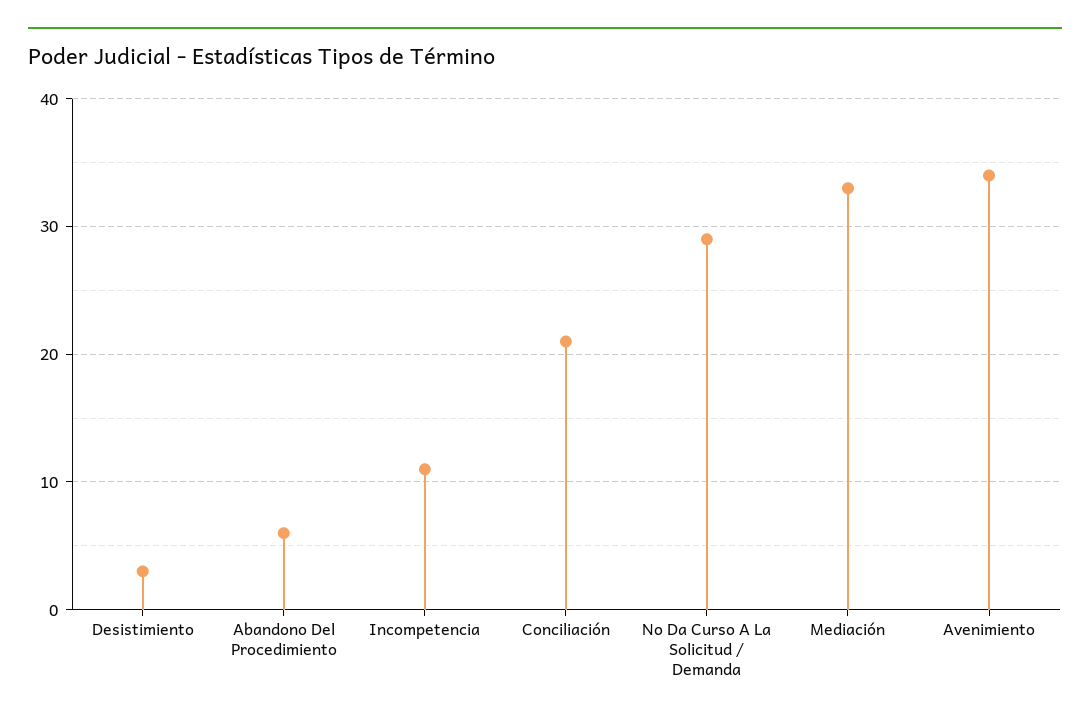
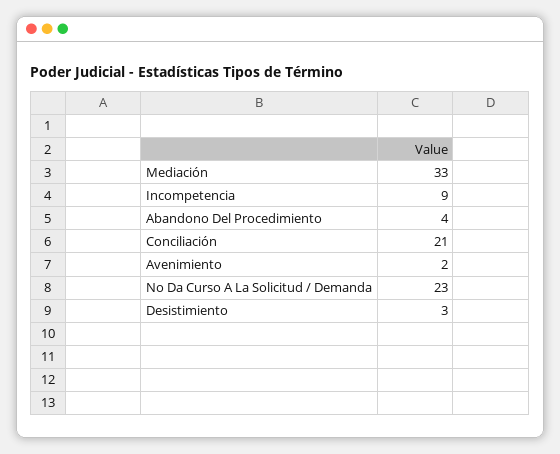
  {
    "Desistimiento": 3,
-   "Abandono Del Procedimiento": 6,
+   "Abandono Del Procedimiento": 4,
-   "Incompetencia": 11,
+   "Incompetencia": 9,
    "Conciliación": 21,
-   "No Da Curso A La Solicitud / Demanda": 29,
+   "No Da Curso A La Solicitud / Demanda": 23,
    "Mediación": 33,
-   "Avenimiento": 34
+   "Avenimiento": 2
  }

